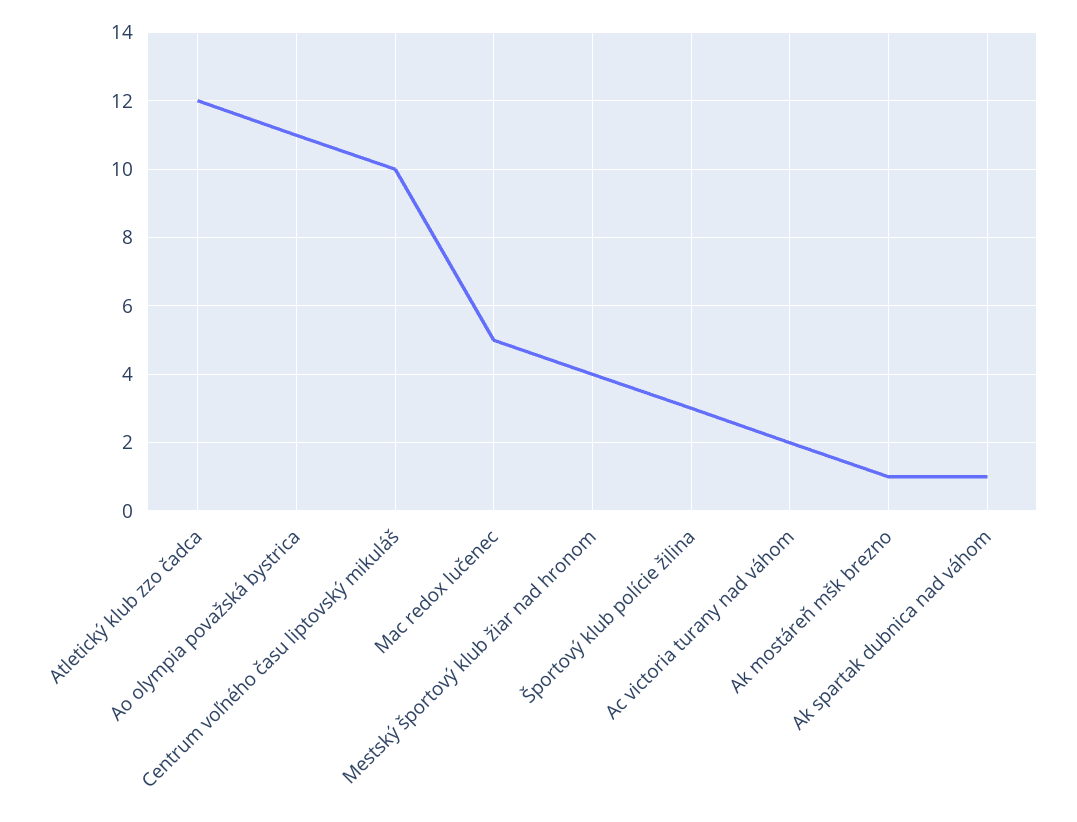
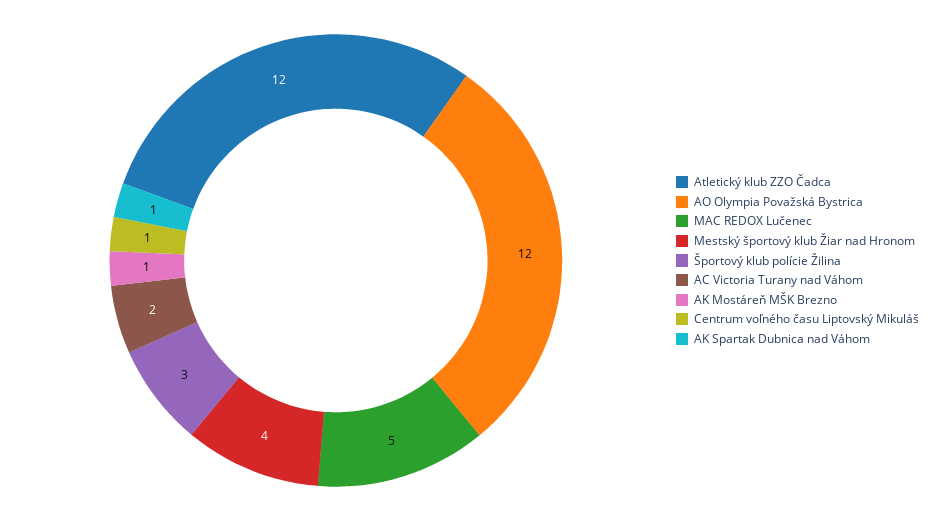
  {
    "Atletický klub zzo čadca": 12,
-   "Ao olympia považská bystrica": 11,
+   "Ao olympia považská bystrica": 12,
-   "Centrum voľného času liptovský mikuláš": 10,
+   "Centrum voľného času liptovský mikuláš": 1,
    "Mac redox lučenec": 5,
    "Mestský športový klub žiar nad hronom": 4,
    "Športový klub polície žilina": 3,
    "Ac victoria turany nad váhom": 2,
    "Ak mostáreň mšk brezno": 1,
    "Ak spartak dubnica nad váhom": 1
  }

